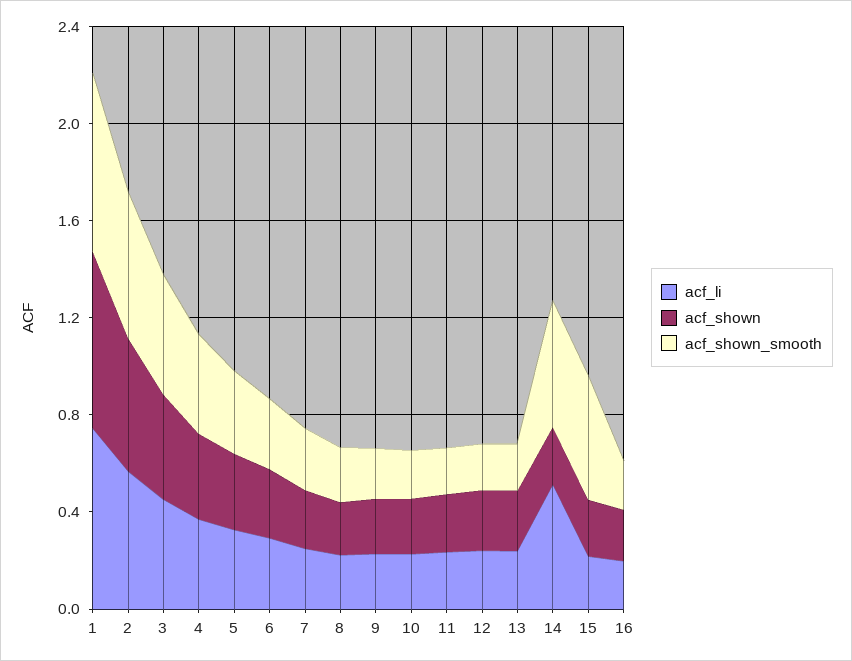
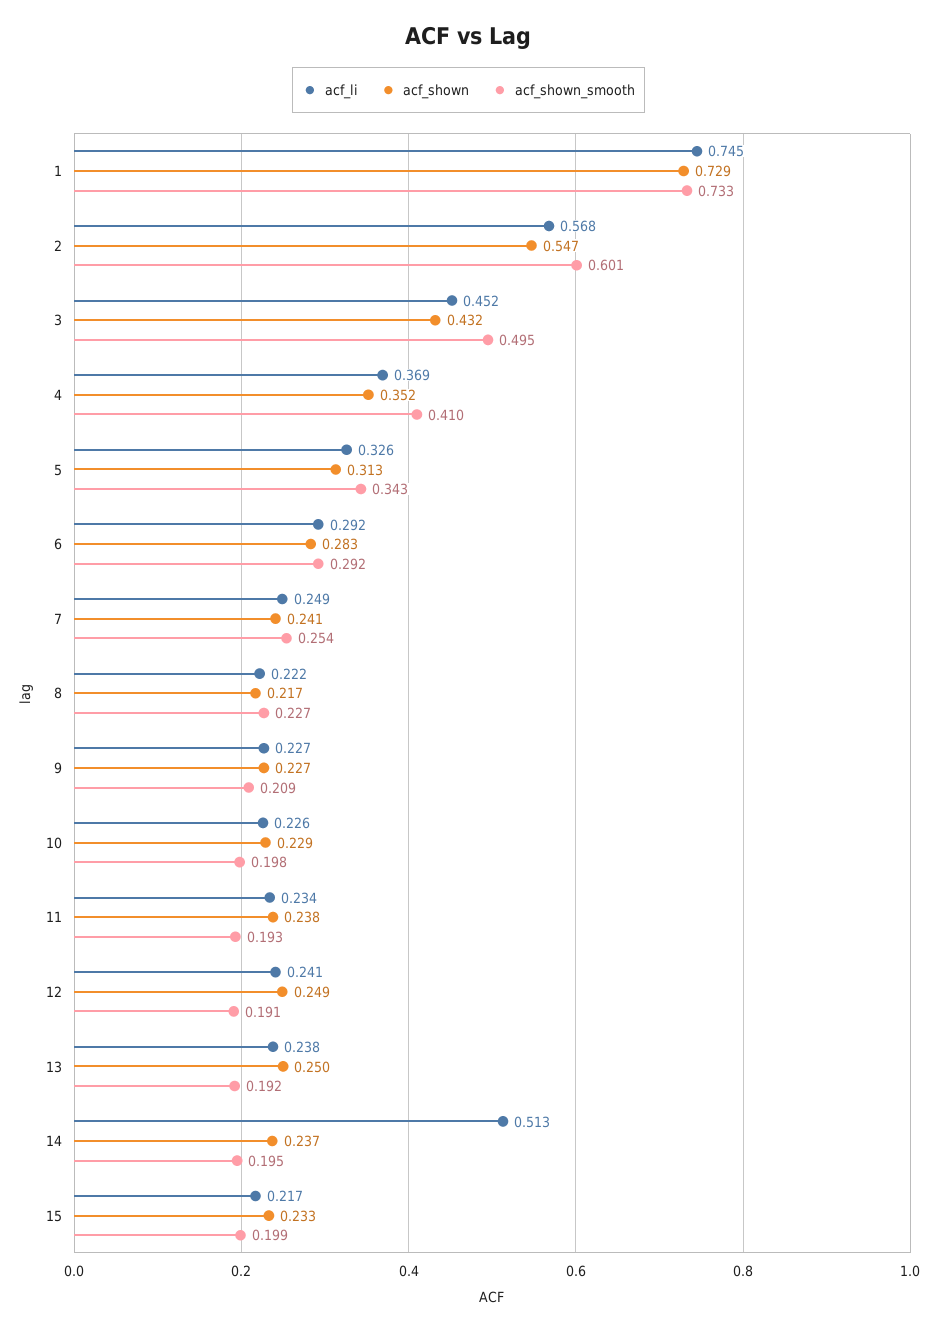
  {
    "acf_li": {
      "1": 0.745,
      "2": 0.568,
      "3": 0.452,
      "4": 0.369,
      "5": 0.326,
      "6": 0.292,
      "7": 0.249,
      "8": 0.222,
      "9": 0.227,
      "10": 0.226,
      "11": 0.234,
      "12": 0.241,
      "13": 0.238,
      "14": 0.513,
-     "15": 0.217,
+     "15": 0.217
-     "16": 0.2
    },
    "acf_shown": {
      "1": 0.729,
      "2": 0.547,
      "3": 0.432,
      "4": 0.352,
      "5": 0.313,
      "6": 0.283,
      "7": 0.241,
      "8": 0.217,
      "9": 0.227,
      "10": 0.229,
      "11": 0.238,
      "12": 0.249,
      "13": 0.25,
      "14": 0.237,
-     "15": 0.233,
+     "15": 0.233
-     "16": 0.2
    },
    "acf_shown_smooth": {
      "1": 0.733,
      "2": 0.601,
      "3": 0.495,
      "4": 0.41,
      "5": 0.343,
      "6": 0.292,
      "7": 0.254,
      "8": 0.227,
      "9": 0.209,
      "10": 0.198,
      "11": 0.193,
      "12": 0.191,
      "13": 0.192,
-     "14": 0.5,
+     "14": 0.195,
-     "15": 0.5,
+     "15": 0.199
-     "16": 0.2
    }
  }

